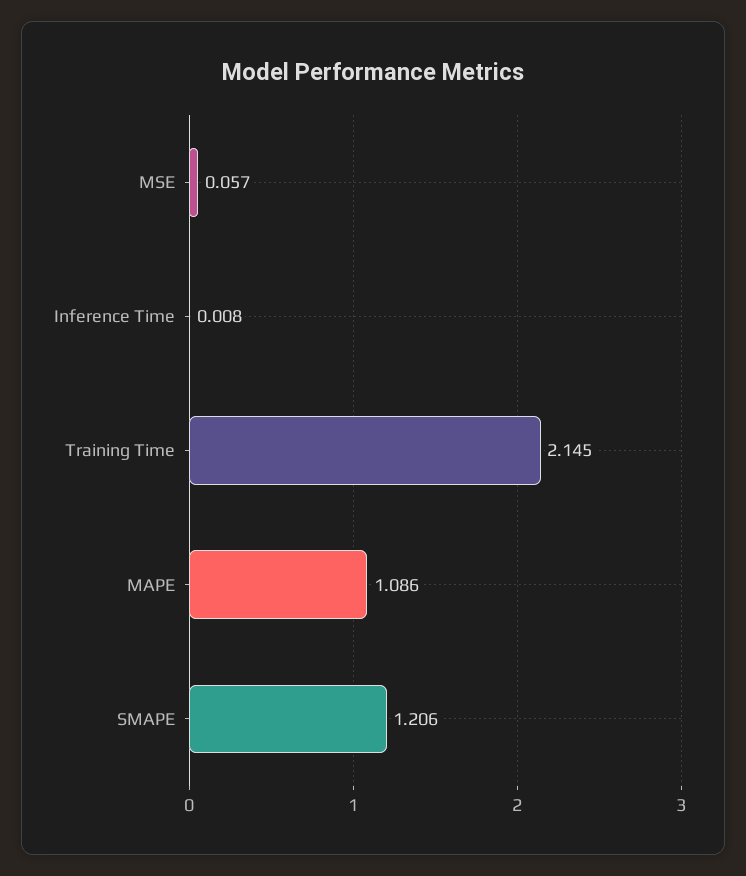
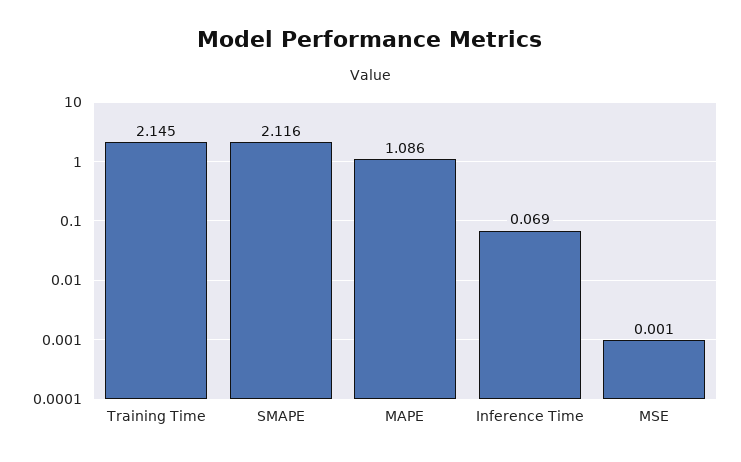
  {
-   "MSE": 0.057,
+   "MSE": 0.001,
-   "Inference Time": 0.008,
+   "Inference Time": 0.069,
    "Training Time": 2.145,
    "MAPE": 1.086,
-   "SMAPE": 1.206
+   "SMAPE": 2.116
  }

